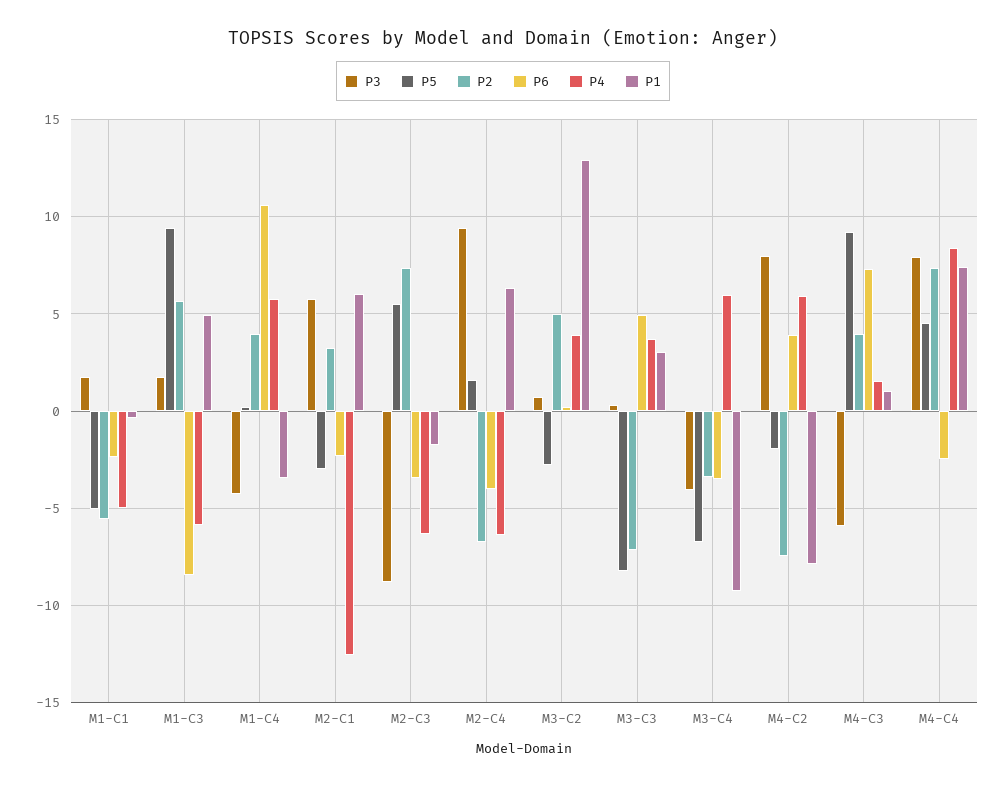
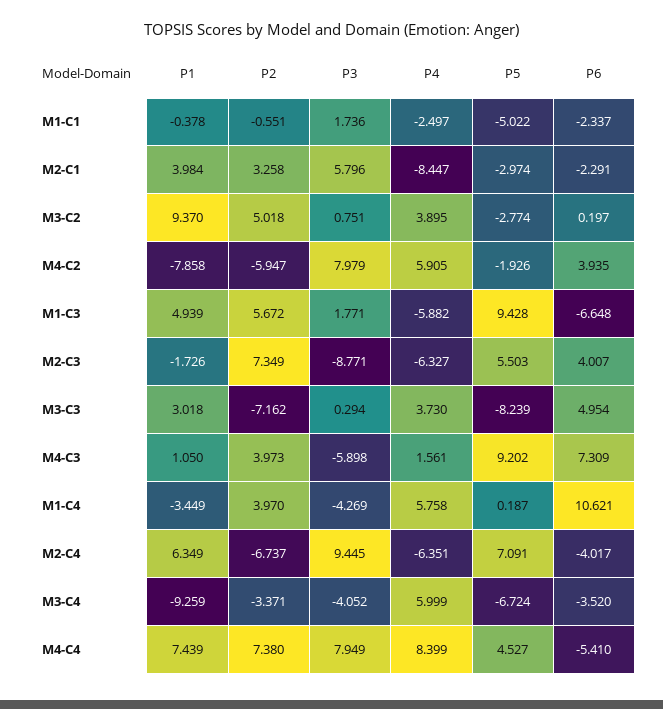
  {
    "P3": {
      "M1-C1": 1.736,
      "M1-C3": 1.771,
      "M1-C4": -4.269,
      "M2-C1": 5.796,
      "M2-C3": -8.771,
      "M2-C4": 9.445,
      "M3-C2": 0.751,
      "M3-C3": 0.294,
      "M3-C4": -4.052,
      "M4-C2": 7.979,
      "M4-C3": -5.898,
      "M4-C4": 7.949
    },
    "P5": {
      "M1-C1": -5.022,
      "M1-C3": 9.428,
      "M1-C4": 0.187,
      "M2-C1": -2.974,
      "M2-C3": 5.503,
-     "M2-C4": 1.5,
+     "M2-C4": 7.091,
      "M3-C2": -2.774,
      "M3-C3": -8.239,
      "M3-C4": -6.724,
      "M4-C2": -1.926,
      "M4-C3": 9.202,
      "M4-C4": 4.527
    },
    "P2": {
-     "M1-C1": -5.5,
+     "M1-C1": -0.551,
      "M1-C3": 5.672,
      "M1-C4": 3.97,
      "M2-C1": 3.258,
      "M2-C3": 7.349,
      "M2-C4": -6.737,
      "M3-C2": 5.018,
      "M3-C3": -7.162,
      "M3-C4": -3.371,
-     "M4-C2": -7.5,
+     "M4-C2": -5.947,
      "M4-C3": 3.973,
      "M4-C4": 7.38
    },
    "P6": {
      "M1-C1": -2.337,
-     "M1-C3": -8.5,
+     "M1-C3": -6.648,
      "M1-C4": 10.621,
      "M2-C1": -2.291,
-     "M2-C3": -3.5,
+     "M2-C3": 4.007,
      "M2-C4": -4.017,
      "M3-C2": 0.197,
      "M3-C3": 4.954,
      "M3-C4": -3.52,
      "M4-C2": 3.935,
      "M4-C3": 7.309,
-     "M4-C4": -2.5
+     "M4-C4": -5.41
    },
    "P4": {
-     "M1-C1": -5,
+     "M1-C1": -2.497,
      "M1-C3": -5.882,
      "M1-C4": 5.758,
-     "M2-C1": -12.5,
+     "M2-C1": -8.447,
      "M2-C3": -6.327,
      "M2-C4": -6.351,
      "M3-C2": 3.895,
      "M3-C3": 3.73,
      "M3-C4": 5.999,
      "M4-C2": 5.905,
      "M4-C3": 1.561,
      "M4-C4": 8.399
    },
    "P1": {
      "M1-C1": -0.378,
      "M1-C3": 4.939,
      "M1-C4": -3.449,
-     "M2-C1": 6,
+     "M2-C1": 3.984,
      "M2-C3": -1.726,
      "M2-C4": 6.349,
-     "M3-C2": 13,
+     "M3-C2": 9.37,
      "M3-C3": 3.018,
      "M3-C4": -9.259,
      "M4-C2": -7.858,
      "M4-C3": 1.05,
      "M4-C4": 7.439
    }
  }

